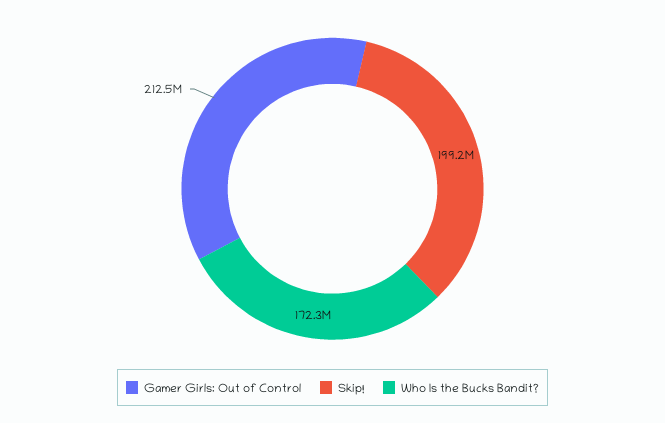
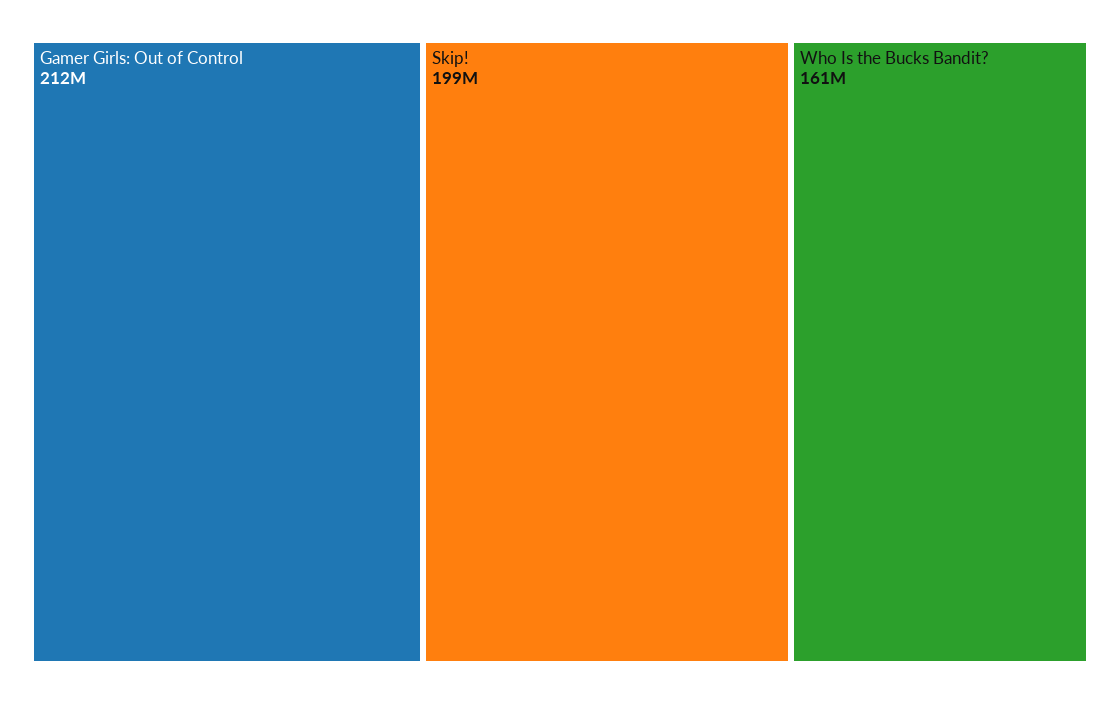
  {
    "Gamer Girls: Out of Control": 212500000,
    "Skip!": 199200000,
-   "Who Is the Bucks Bandit?": 172300000
+   "Who Is the Bucks Bandit?": 161000000
  }

